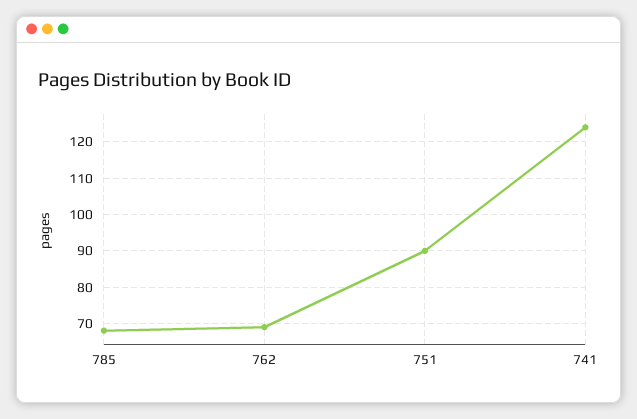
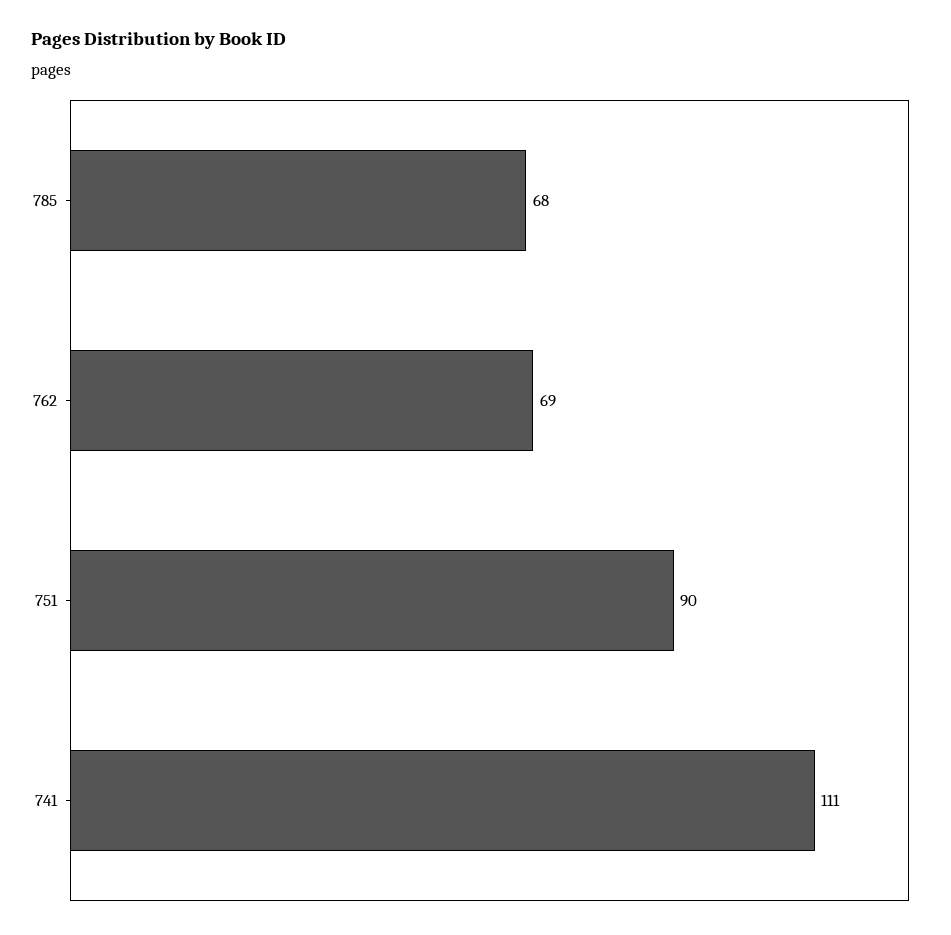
  {
    "785": 68,
    "762": 69,
    "751": 90,
-   "741": 125
+   "741": 111
  }

